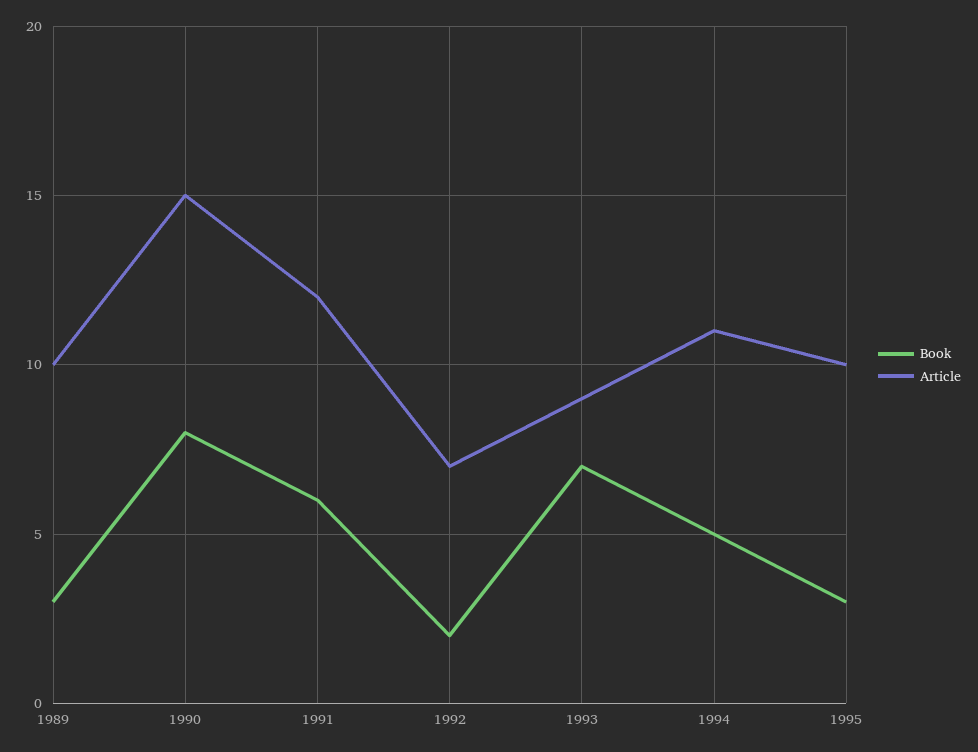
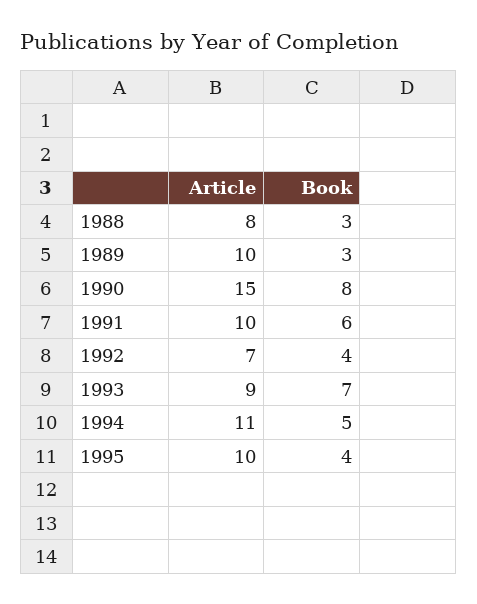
  {
    "Book": {
      "1989": 3,
      "1990": 8,
      "1991": 6,
-     "1992": 2,
+     "1992": 4,
      "1993": 7,
      "1994": 5,
-     "1995": 3
+     "1995": 4,
+     "1988": 3
    },
    "Article": {
      "1989": 10,
      "1990": 15,
-     "1991": 12,
+     "1991": 10,
      "1992": 7,
      "1993": 9,
      "1994": 11,
-     "1995": 10
+     "1995": 10,
+     "1988": 8
    }
  }

